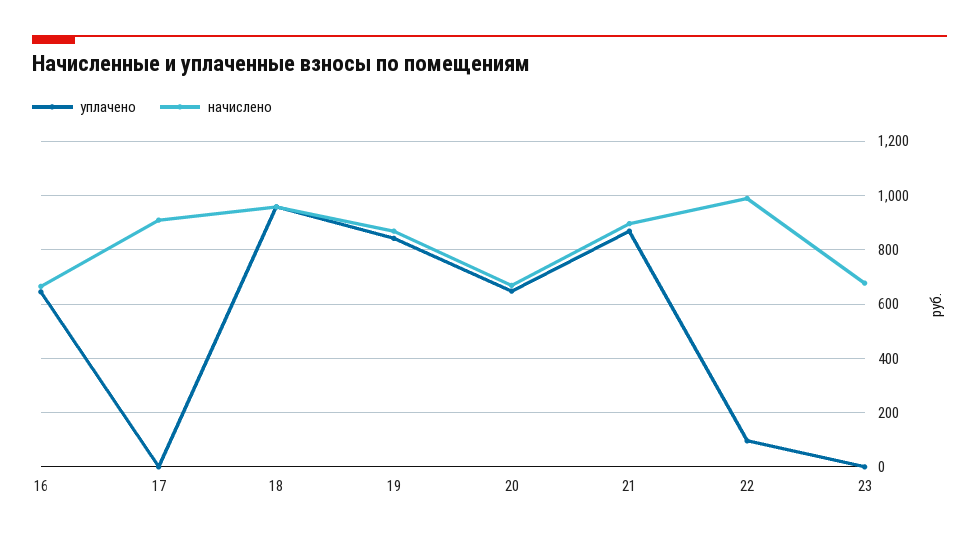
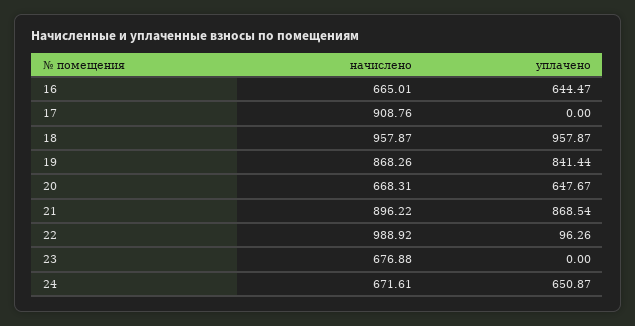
  {
    "уплачено": {
      "16": 644.47,
      "17": 0,
      "18": 957.87,
      "19": 841.44,
      "20": 647.67,
      "21": 868.54,
      "22": 96.26,
-     "23": 0
+     "23": 0,
+     "24": 650.87
    },
    "начислено": {
      "16": 665.01,
      "17": 908.76,
      "18": 957.87,
      "19": 868.26,
      "20": 668.31,
      "21": 896.22,
      "22": 988.92,
-     "23": 676.88
+     "23": 676.88,
+     "24": 671.61
    }
  }

